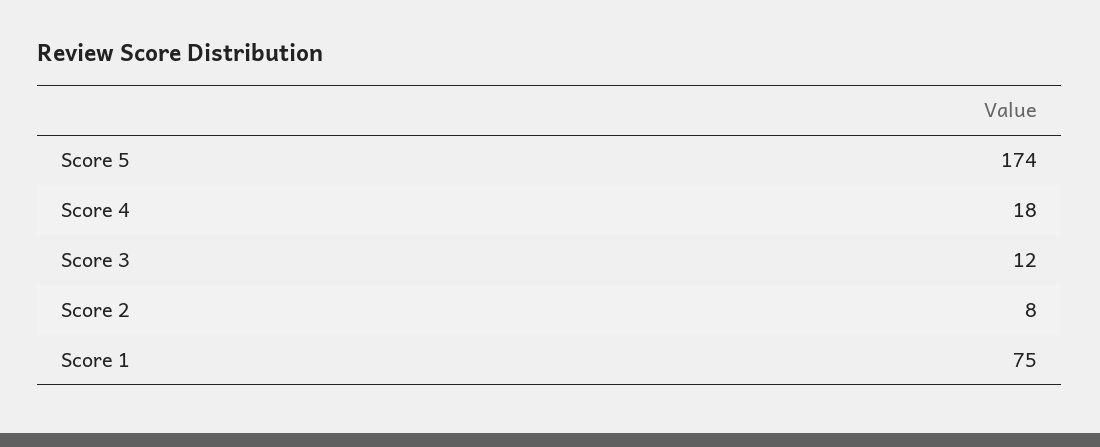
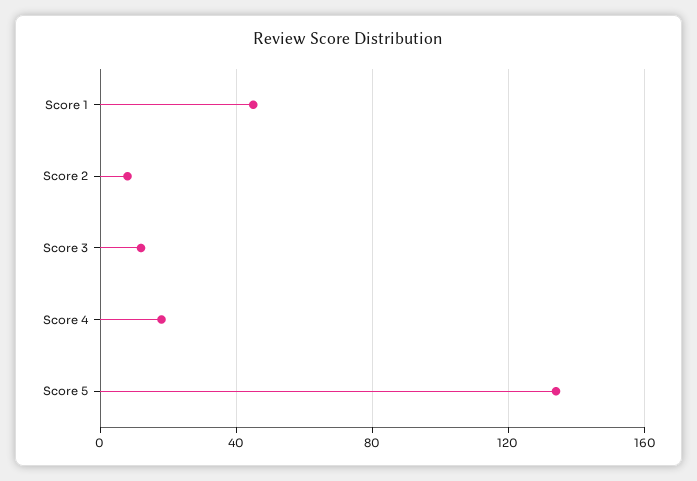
  {
-   "Score 5": 174,
+   "Score 5": 135,
    "Score 4": 18,
    "Score 3": 12,
    "Score 2": 8,
-   "Score 1": 75
+   "Score 1": 45
  }

